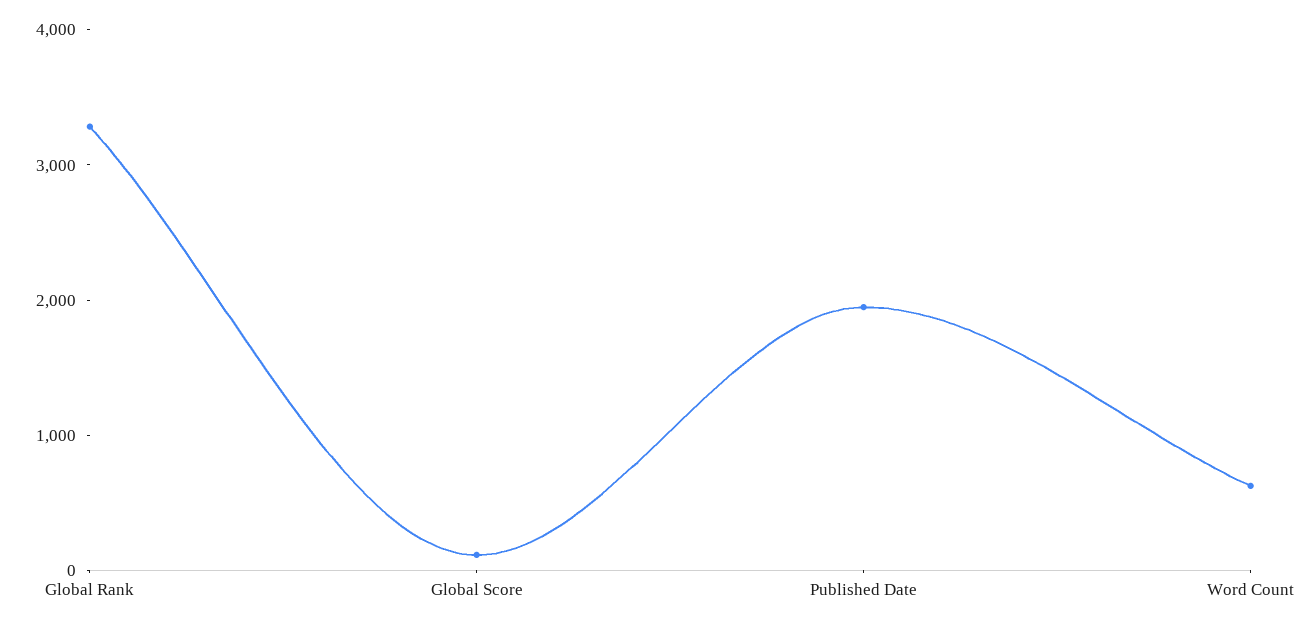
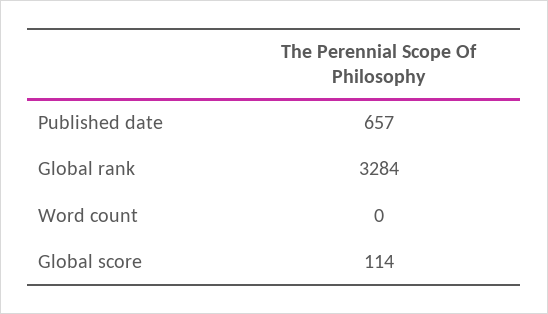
  {
    "Global Rank": 3284,
    "Global Score": 114,
-   "Published Date": 2000,
+   "Published Date": 657,
-   "Word Count": 600
+   "Word Count": 0
  }

